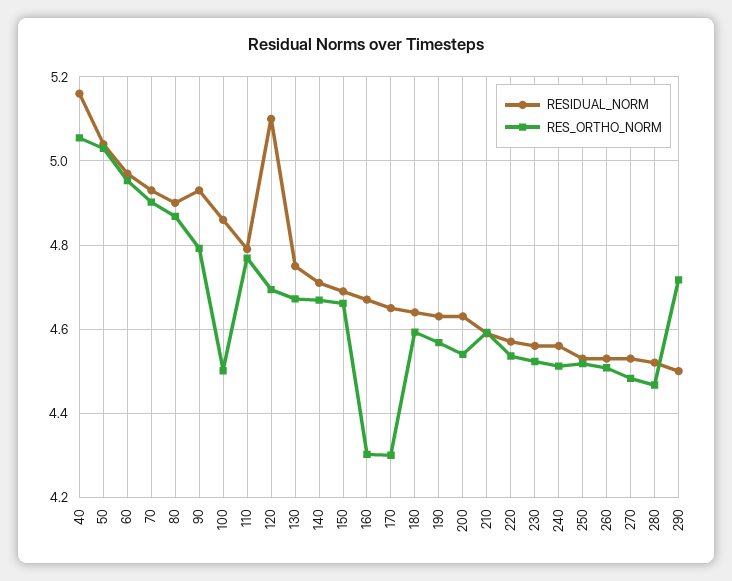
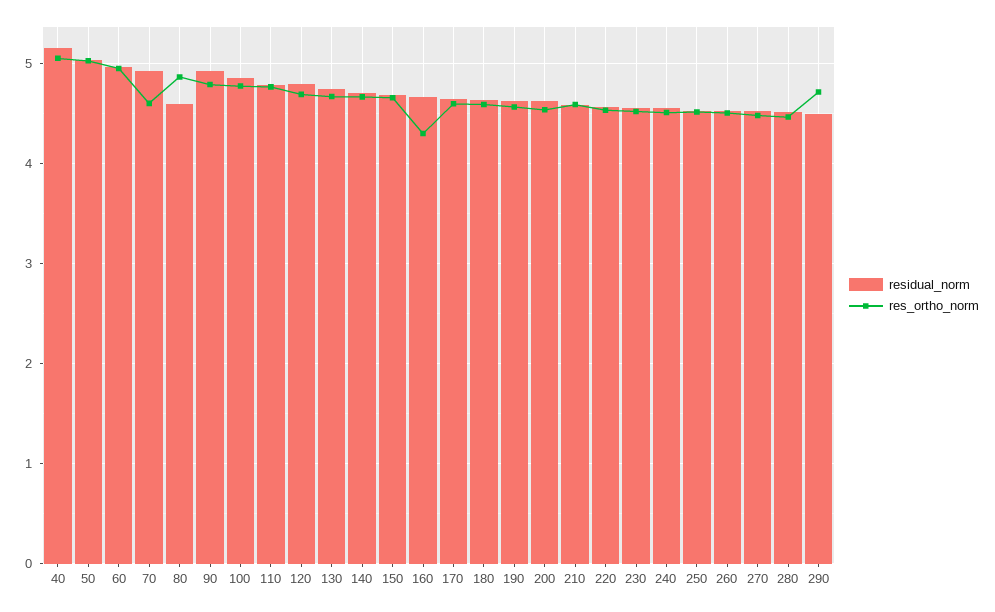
  {
    "RESIDUAL_NORM": {
      "40": 5.16,
      "50": 5.04,
      "60": 4.98,
      "70": 4.94,
-     "80": 4.9,
+     "80": 4.6,
      "90": 4.94,
      "100": 4.86,
      "110": 4.8,
-     "120": 5.1,
+     "120": 4.8,
      "130": 4.76,
      "140": 4.72,
      "150": 4.7,
      "160": 4.68,
      "170": 4.66,
      "180": 4.64,
      "190": 4.64,
      "200": 4.64,
      "210": 4.6,
      "220": 4.58,
      "230": 4.56,
      "240": 4.56,
      "250": 4.54,
      "260": 4.54,
      "270": 4.54,
      "280": 4.52,
      "290": 4.5
    },
    "RES_ORTHO_NORM": {
      "40": 5.06,
      "50": 5.04,
      "60": 4.96,
-     "70": 4.9,
+     "70": 4.6,
      "80": 4.86,
      "90": 4.8,
-     "100": 4.5,
+     "100": 4.8,
      "110": 4.76,
      "120": 4.7,
      "130": 4.68,
      "140": 4.66,
      "150": 4.66,
      "160": 4.3,
-     "170": 4.3,
+     "170": 4.6,
      "180": 4.6,
      "190": 4.56,
      "200": 4.54,
      "210": 4.6,
      "220": 4.54,
      "230": 4.52,
      "240": 4.52,
      "250": 4.52,
      "260": 4.5,
      "270": 4.48,
      "280": 4.46,
      "290": 4.72
    }
  }

